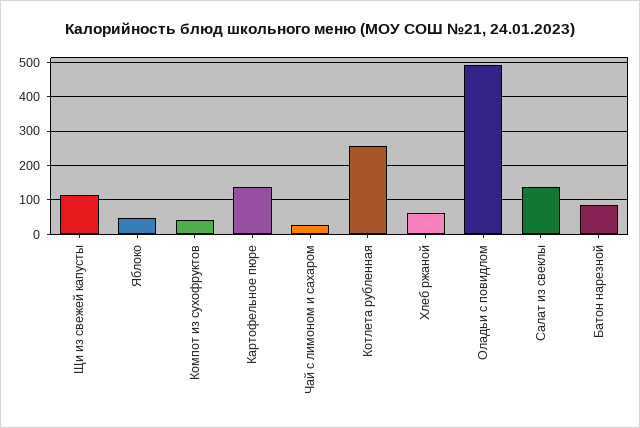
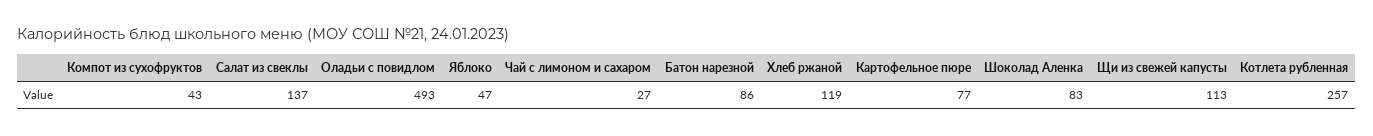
  {
    "Щи из свежей капусты": 113,
    "Яблоко": 47,
    "Компот из сухофруктов": 43,
-   "Картофельное пюре": 140,
+   "Картофельное пюре": 77,
    "Чай с лимоном и сахаром": 27,
    "Котлета рубленная": 257,
-   "Хлеб ржаной": 60,
+   "Хлеб ржаной": 119,
    "Оладьи с повидлом": 493,
    "Салат из свеклы": 137,
-   "Батон нарезной": 86
+   "Батон нарезной": 86,
+   "Шоколад Аленка": 83
  }

